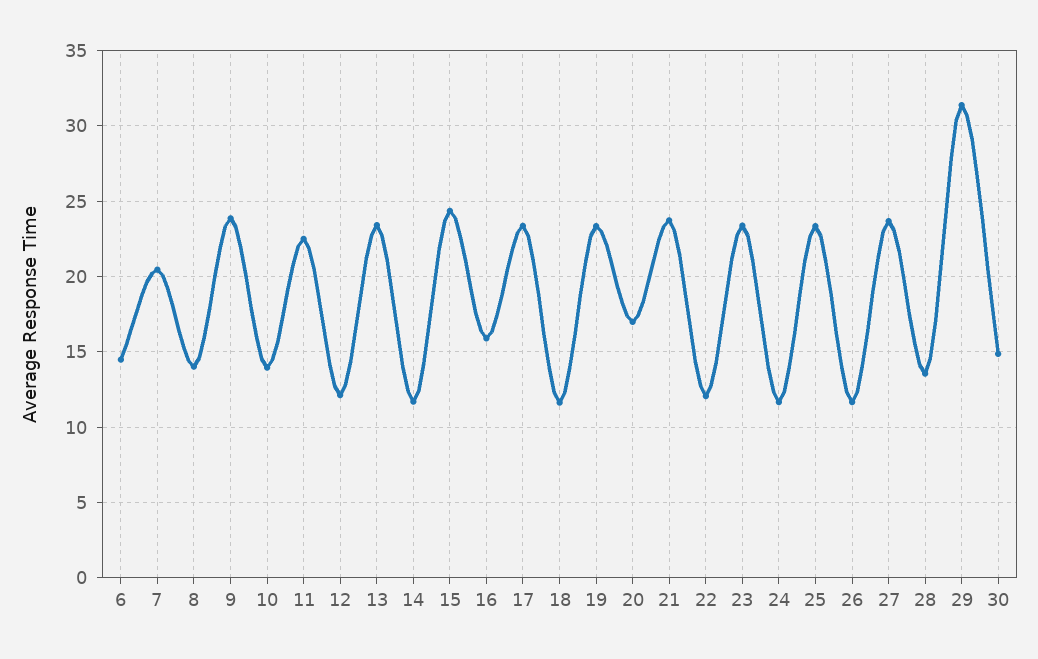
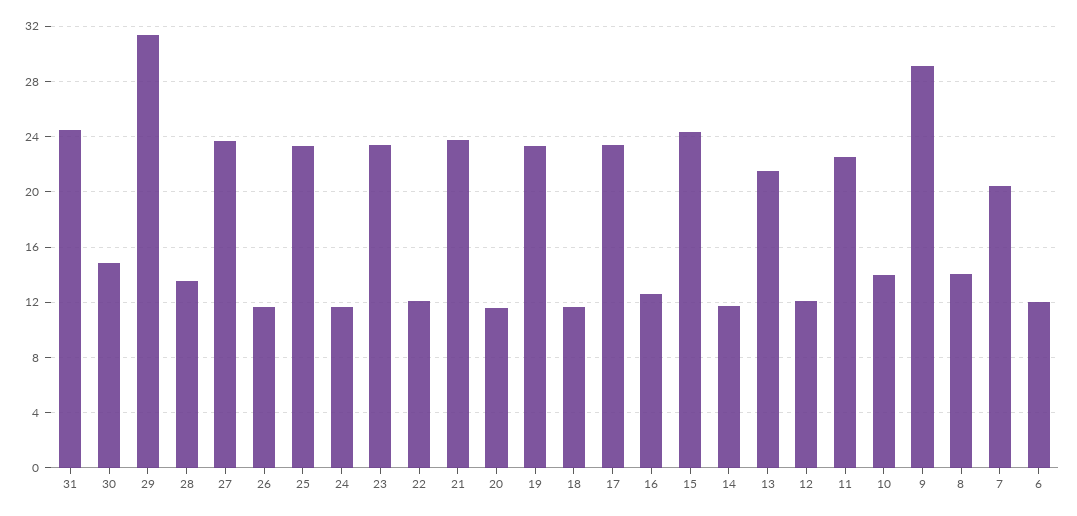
  {
-   "6": 14.5,
+   "6": 12,
    "7": 20.5,
    "8": 14,
-   "9": 24,
+   "9": 29,
    "10": 14,
    "11": 22.5,
    "12": 12,
-   "13": 23.5,
+   "13": 21.5,
    "14": 11.5,
    "15": 24.5,
-   "16": 16,
+   "16": 12.5,
    "17": 23.5,
    "18": 11.5,
    "19": 23.5,
-   "20": 17,
+   "20": 11.5,
    "21": 23.5,
    "22": 12,
    "23": 23.5,
    "24": 11.5,
    "25": 23.5,
    "26": 11.5,
    "27": 23.5,
    "28": 13.5,
    "29": 31.5,
-   "30": 15
+   "30": 15,
+   "31": 24.5
  }

